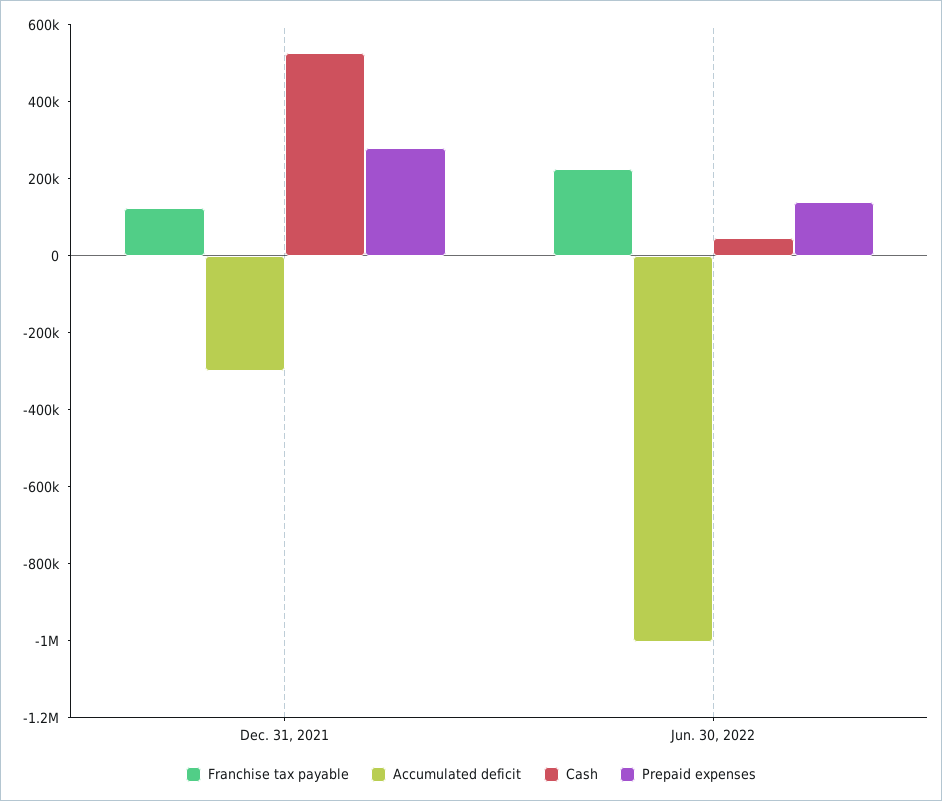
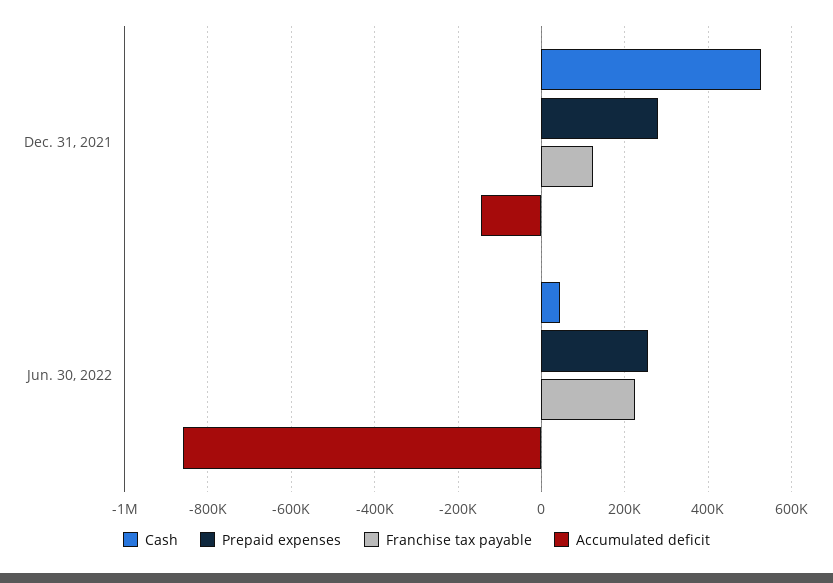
  {
    "Franchise tax payable": {
      "Dec. 31, 2021": 120000,
      "Jun. 30, 2022": 220000
    },
    "Accumulated deficit": {
-     "Dec. 31, 2021": -300000,
+     "Dec. 31, 2021": -140000,
-     "Jun. 30, 2022": -1000000
+     "Jun. 30, 2022": -860000
    },
    "Cash": {
      "Dec. 31, 2021": 520000,
      "Jun. 30, 2022": 40000
    },
    "Prepaid expenses": {
      "Dec. 31, 2021": 280000,
-     "Jun. 30, 2022": 150000
+     "Jun. 30, 2022": 260000
    }
  }

